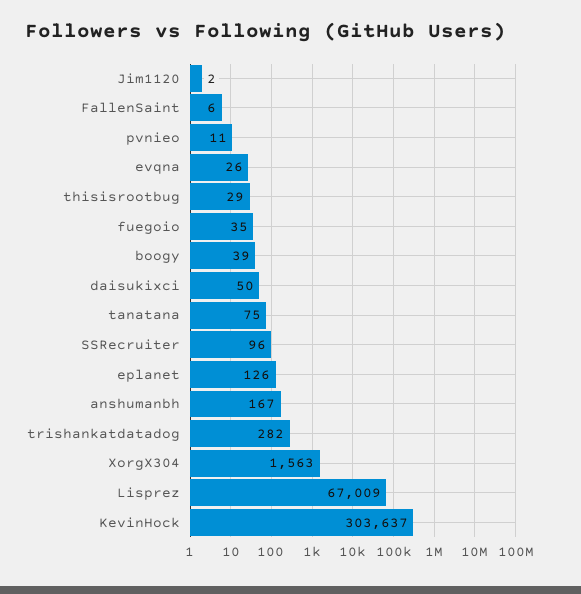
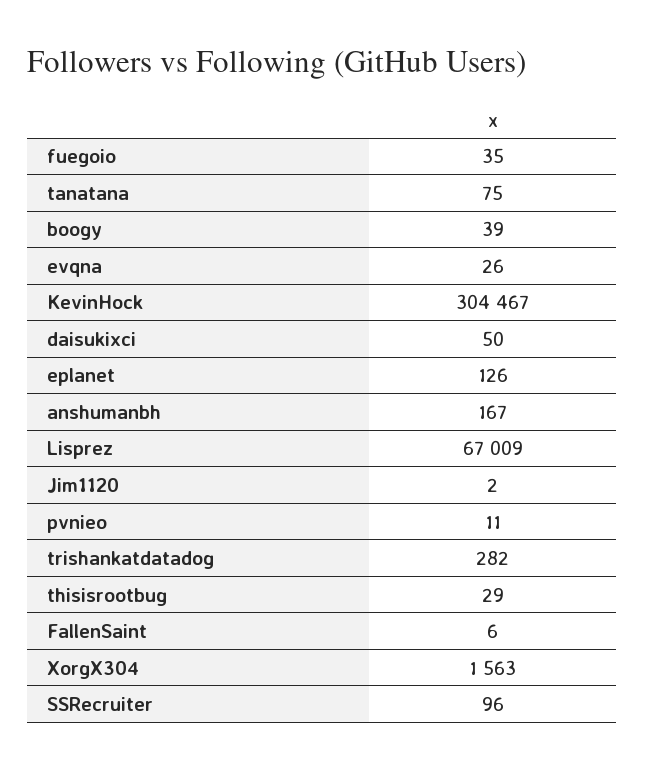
  {
    "Jim1120": 2,
    "FallenSaint": 6,
    "pvnieo": 11,
    "evqna": 26,
    "thisisrootbug": 29,
    "fuegoio": 35,
    "boogy": 39,
    "daisukixci": 50,
    "tanatana": 75,
    "SSRecruiter": 96,
    "eplanet": 126,
    "anshumanbh": 167,
    "trishankatdatadog": 282,
    "XorgX304": 1563,
    "Lisprez": 67009,
-   "KevinHock": 303637
+   "KevinHock": 304467
  }

